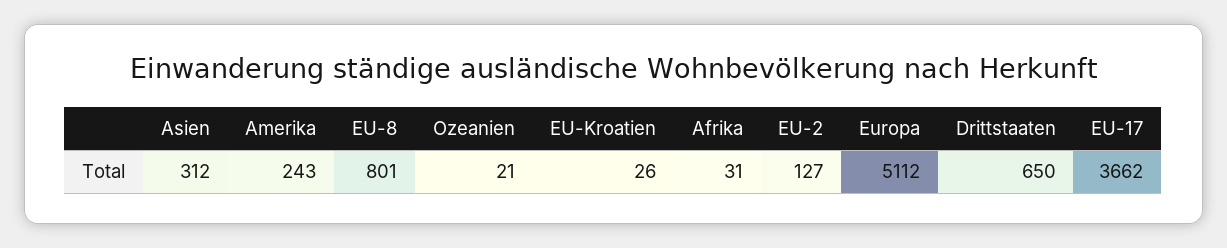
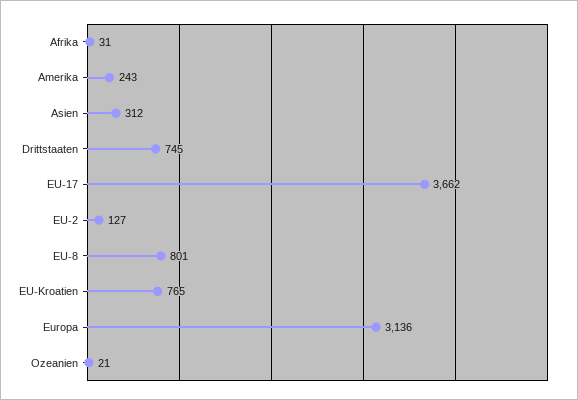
  {
    "Asien": 312,
    "Amerika": 243,
    "EU-8": 801,
    "Ozeanien": 21,
-   "EU-Kroatien": 26,
+   "EU-Kroatien": 765,
    "Afrika": 31,
    "EU-2": 127,
-   "Europa": 5112,
+   "Europa": 3136,
-   "Drittstaaten": 650,
+   "Drittstaaten": 745,
    "EU-17": 3662
  }

